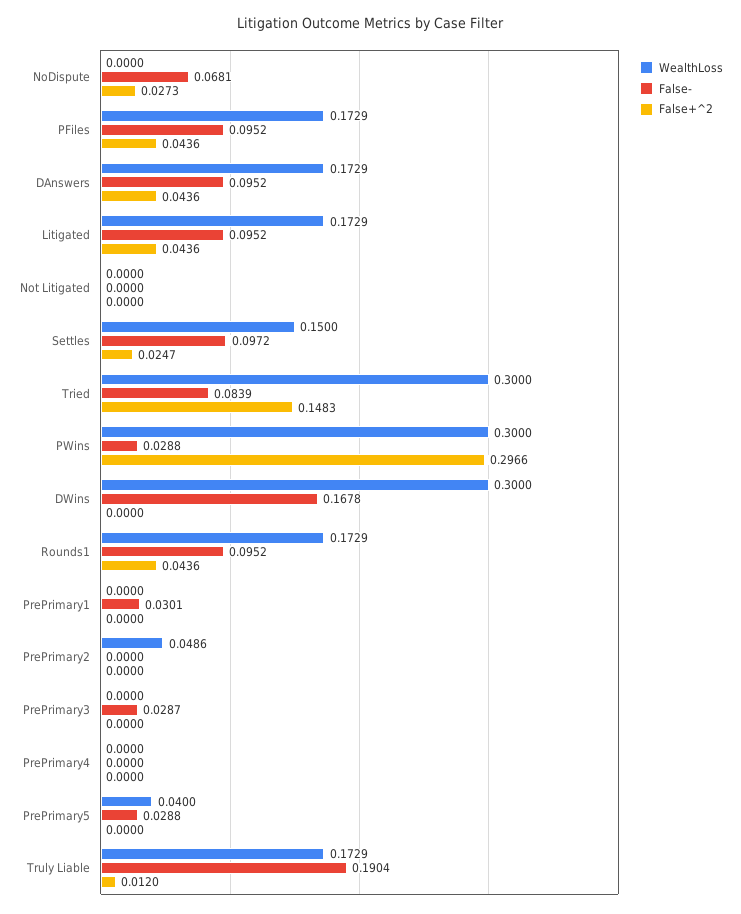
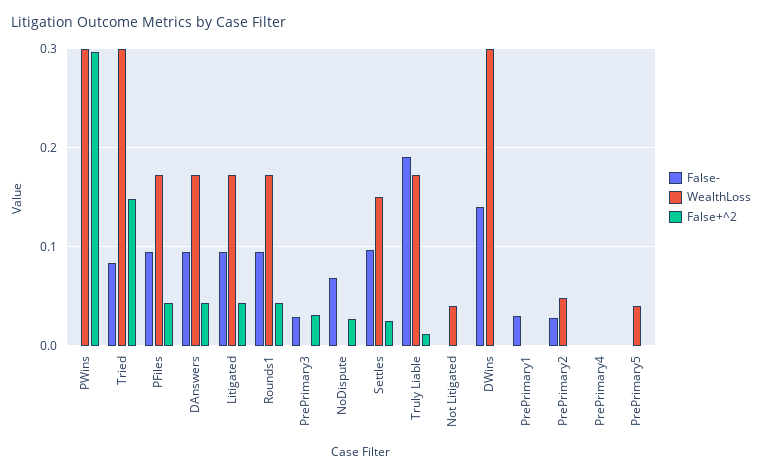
  {
    "WealthLoss": {
      "NoDispute": 0,
      "PFiles": 0.1729,
      "DAnswers": 0.1729,
      "Litigated": 0.1729,
-     "Not Litigated": 0,
+     "Not Litigated": 0.04,
      "Settles": 0.15,
      "Tried": 0.3,
      "PWins": 0.3,
      "DWins": 0.3,
      "Rounds1": 0.1729,
      "PrePrimary1": 0,
      "PrePrimary2": 0.0486,
      "PrePrimary3": 0,
      "PrePrimary4": 0,
      "PrePrimary5": 0.04,
      "Truly Liable": 0.1729
    },
    "False-": {
      "NoDispute": 0.0681,
      "PFiles": 0.0952,
      "DAnswers": 0.0952,
      "Litigated": 0.0952,
      "Not Litigated": 0,
      "Settles": 0.0972,
      "Tried": 0.0839,
-     "PWins": 0.0288,
+     "PWins": 0,
-     "DWins": 0.1678,
+     "DWins": 0.14,
      "Rounds1": 0.0952,
      "PrePrimary1": 0.0301,
-     "PrePrimary2": 0,
+     "PrePrimary2": 0.03,
      "PrePrimary3": 0.0287,
      "PrePrimary4": 0,
-     "PrePrimary5": 0.0288,
+     "PrePrimary5": 0,
      "Truly Liable": 0.1904
    },
    "False+^2": {
      "NoDispute": 0.0273,
      "PFiles": 0.0436,
      "DAnswers": 0.0436,
      "Litigated": 0.0436,
      "Not Litigated": 0,
      "Settles": 0.0247,
      "Tried": 0.1483,
      "PWins": 0.2966,
      "DWins": 0,
      "Rounds1": 0.0436,
      "PrePrimary1": 0,
      "PrePrimary2": 0,
-     "PrePrimary3": 0,
+     "PrePrimary3": 0.03,
      "PrePrimary4": 0,
      "PrePrimary5": 0,
      "Truly Liable": 0.012
    }
  }

